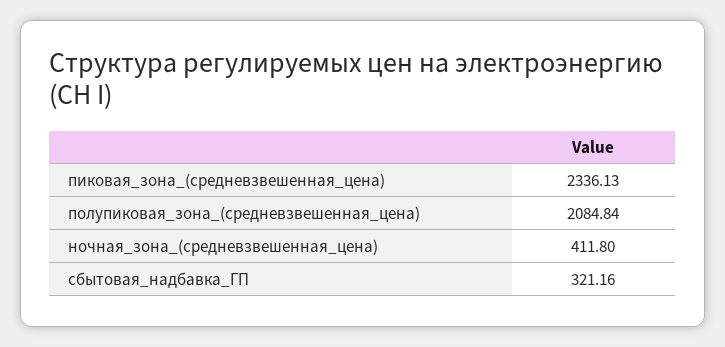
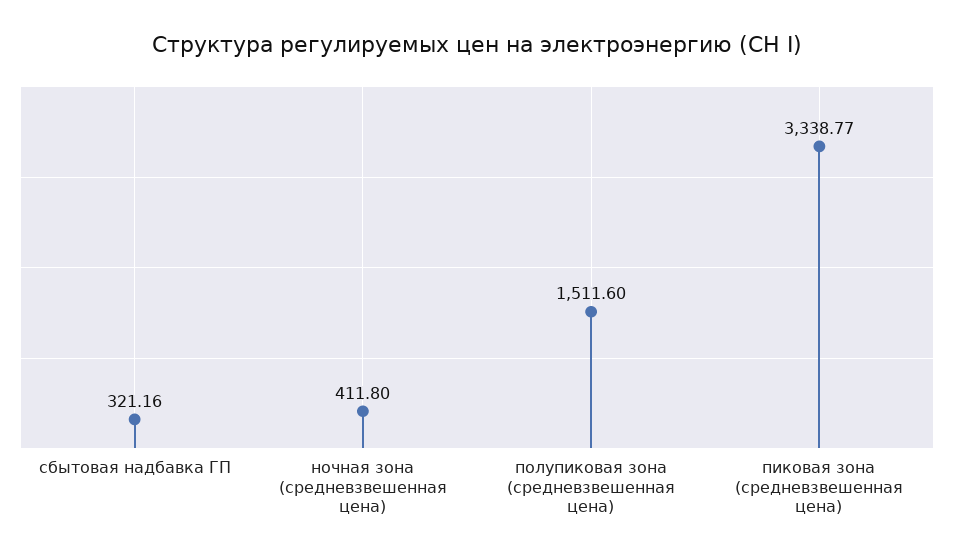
  {
-   "пиковая_зона_(средневзвешенная_цена)": 2336.13,
+   "пиковая_зона_(средневзвешенная_цена)": 3338.77,
-   "полупиковая_зона_(средневзвешенная_цена)": 2084.84,
+   "полупиковая_зона_(средневзвешенная_цена)": 1511.6,
    "ночная_зона_(средневзвешенная_цена)": 411.8,
    "сбытовая_надбавка_ГП": 321.16
  }

